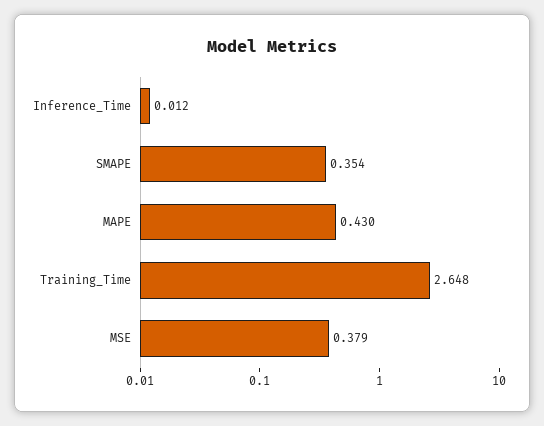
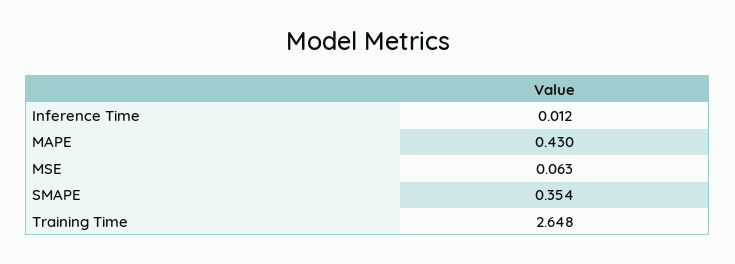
  {
    "Inference_Time": 0.012,
    "SMAPE": 0.354,
    "MAPE": 0.43,
    "Training_Time": 2.648,
-   "MSE": 0.379
+   "MSE": 0.063
  }

